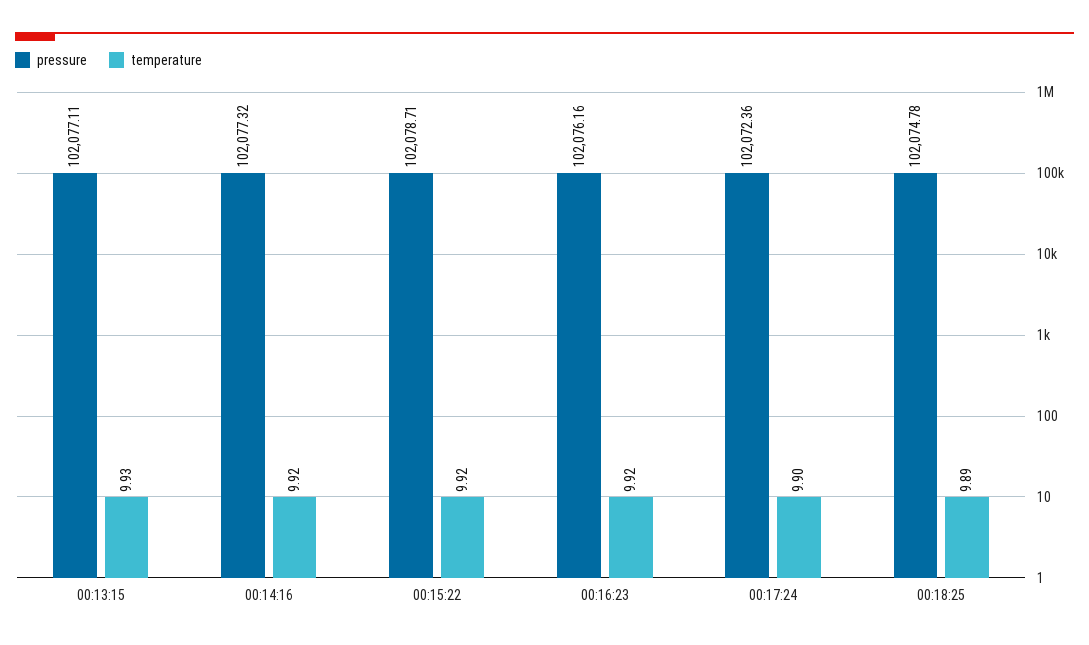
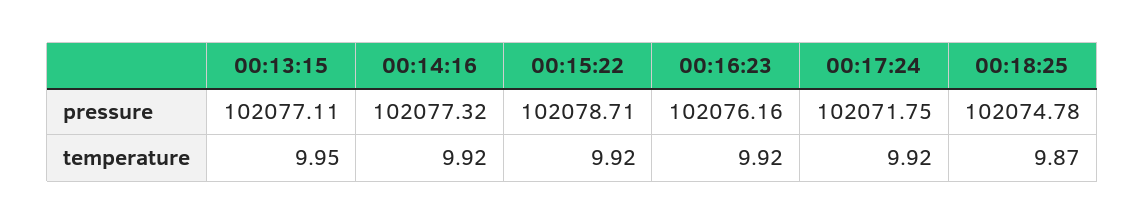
  {
    "pressure": {
      "00:13:15": 102077.11,
      "00:14:16": 102077.32,
      "00:15:22": 102078.71,
      "00:16:23": 102076.16,
-     "00:17:24": 102072.36,
+     "00:17:24": 102071.75,
      "00:18:25": 102074.78
    },
    "temperature": {
-     "00:13:15": 9.93,
+     "00:13:15": 9.95,
      "00:14:16": 9.92,
      "00:15:22": 9.92,
      "00:16:23": 9.92,
-     "00:17:24": 9.9,
+     "00:17:24": 9.92,
-     "00:18:25": 9.89
+     "00:18:25": 9.87
    }
  }

